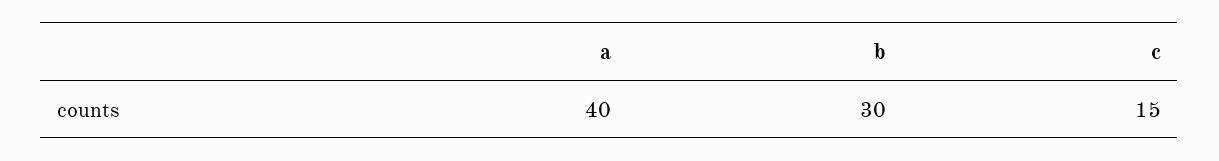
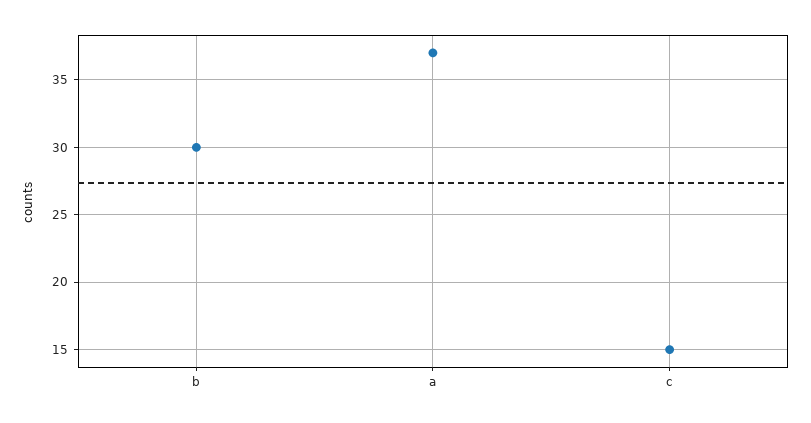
  {
-   "a": 40,
+   "a": 37,
    "b": 30,
    "c": 15
  }

